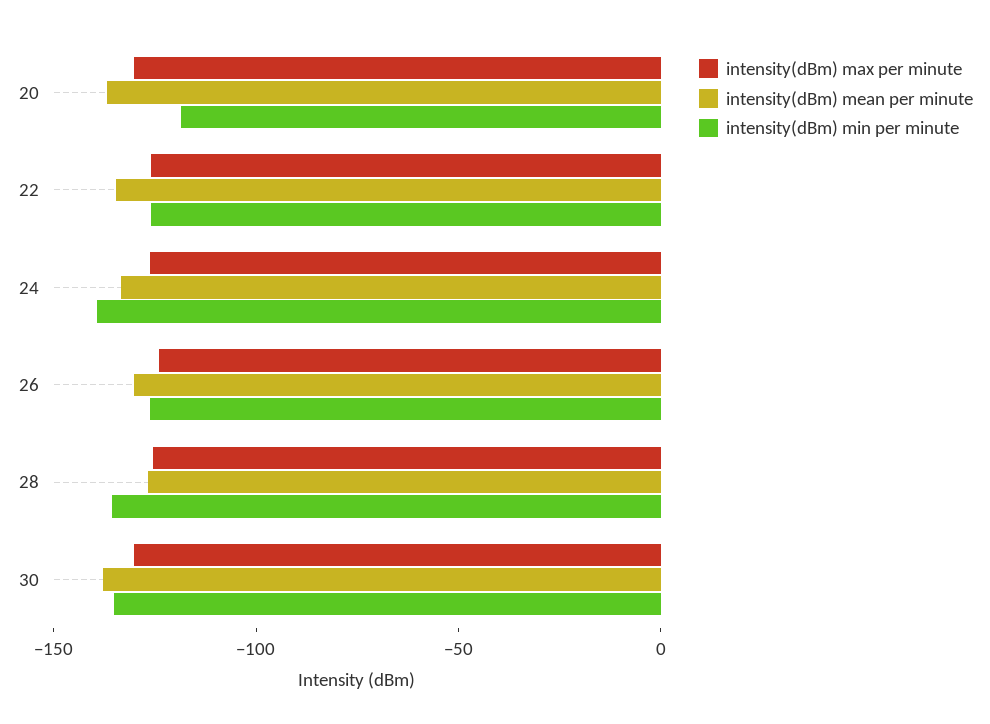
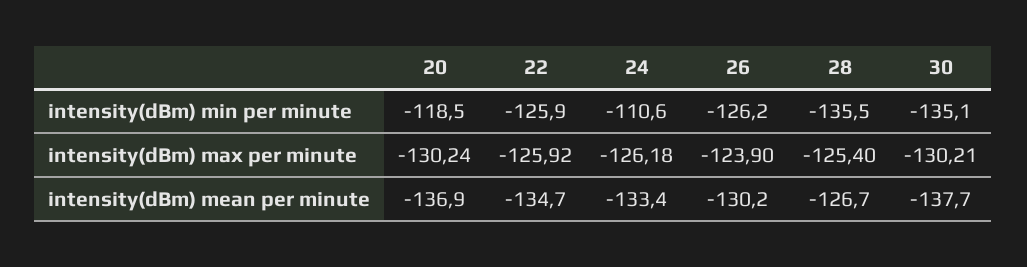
  {
    "intensity(dBm) max per minute": {
      "20": -130.24,
      "22": -125.92,
      "24": -126.18,
      "26": -123.9,
      "28": -125.4,
      "30": -130.21
    },
    "intensity(dBm) mean per minute": {
      "20": -136.9,
      "22": -134.7,
      "24": -133.4,
      "26": -130.2,
      "28": -126.7,
      "30": -137.7
    },
    "intensity(dBm) min per minute": {
      "20": -118.5,
      "22": -125.9,
-     "24": -140,
+     "24": -110.6,
      "26": -126.2,
      "28": -135.5,
      "30": -135.1
    }
  }

